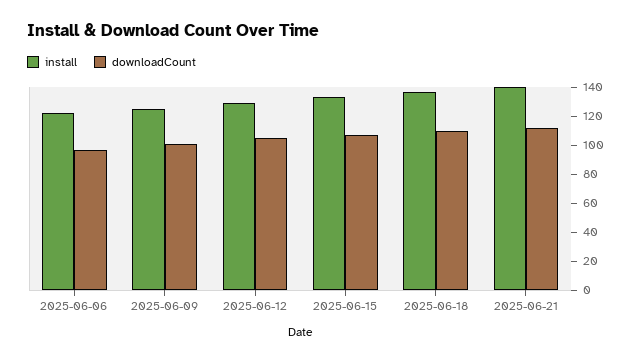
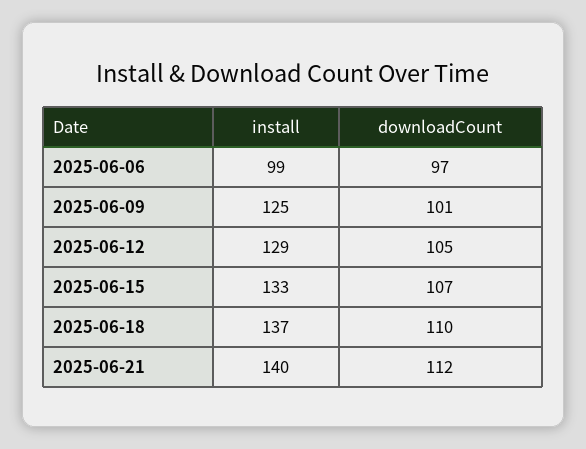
  {
    "install": {
-     "2025-06-06": 120,
+     "2025-06-06": 99,
      "2025-06-09": 125,
      "2025-06-12": 129,
      "2025-06-15": 133,
      "2025-06-18": 137,
      "2025-06-21": 140
    },
    "downloadCount": {
      "2025-06-06": 97,
      "2025-06-09": 101,
      "2025-06-12": 105,
      "2025-06-15": 107,
      "2025-06-18": 110,
      "2025-06-21": 112
    }
  }

